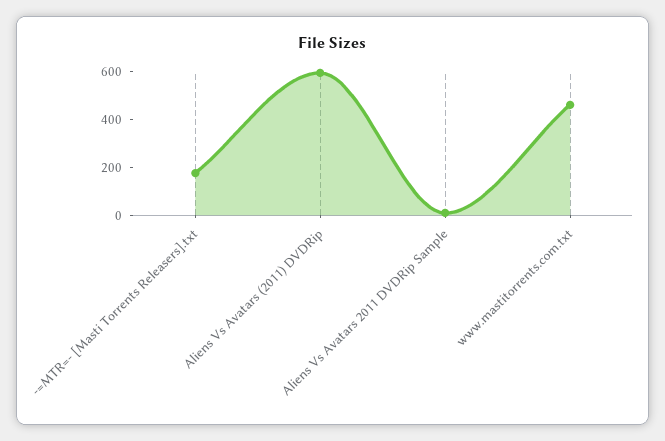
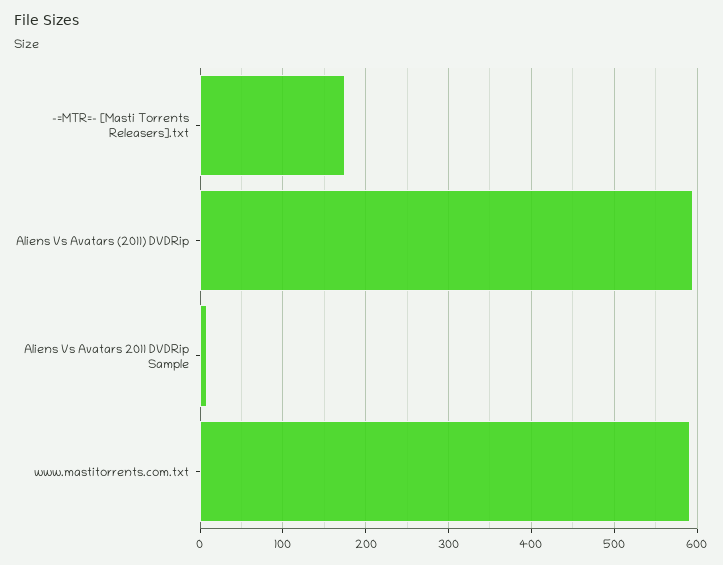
  {
    "-=MTR=- [Masti Torrents Releasers].txt": 180,
    "Aliens Vs Avatars (2011) DVDRip": 590,
    "Aliens Vs Avatars 2011 DVDRip Sample": 10,
-   "www.mastitorrents.com.txt": 450
+   "www.mastitorrents.com.txt": 590
  }

